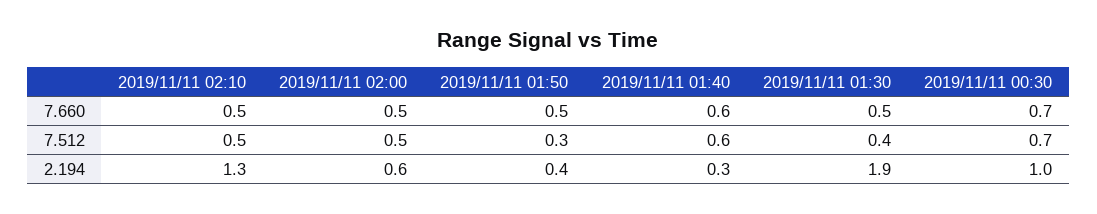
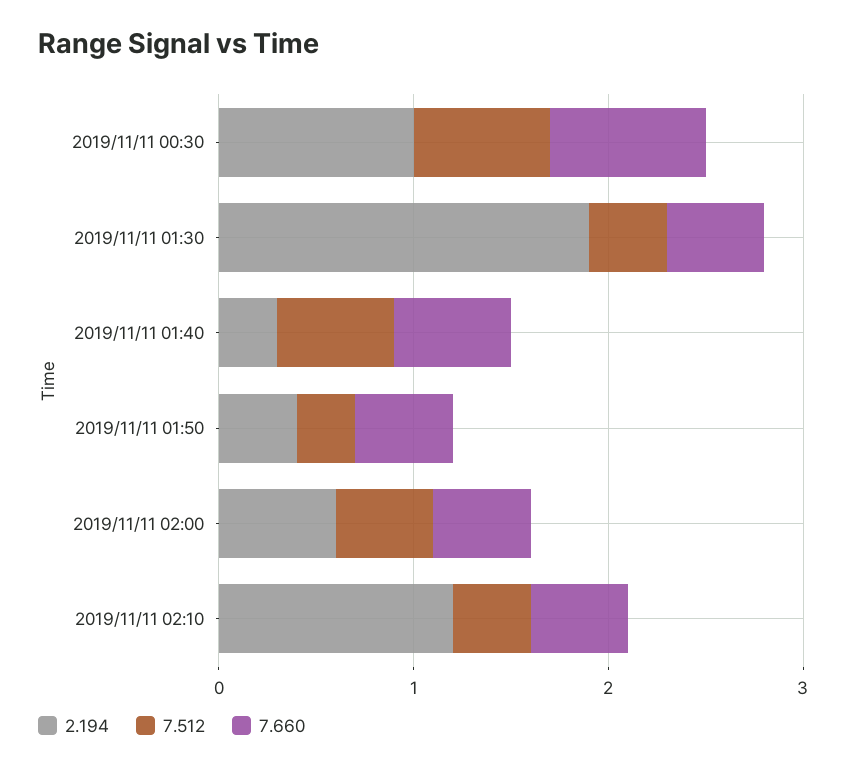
  {
    "7.660": {
      "2019/11/11 02:10": 0.5,
      "2019/11/11 02:00": 0.5,
      "2019/11/11 01:50": 0.5,
      "2019/11/11 01:40": 0.6,
      "2019/11/11 01:30": 0.5,
-     "2019/11/11 00:30": 0.7
+     "2019/11/11 00:30": 0.8
    },
    "7.512": {
-     "2019/11/11 02:10": 0.5,
+     "2019/11/11 02:10": 0.4,
      "2019/11/11 02:00": 0.5,
      "2019/11/11 01:50": 0.3,
      "2019/11/11 01:40": 0.6,
      "2019/11/11 01:30": 0.4,
      "2019/11/11 00:30": 0.7
    },
    "2.194": {
-     "2019/11/11 02:10": 1.3,
+     "2019/11/11 02:10": 1.2,
      "2019/11/11 02:00": 0.6,
      "2019/11/11 01:50": 0.4,
      "2019/11/11 01:40": 0.3,
      "2019/11/11 01:30": 1.9,
      "2019/11/11 00:30": 1
    }
  }

